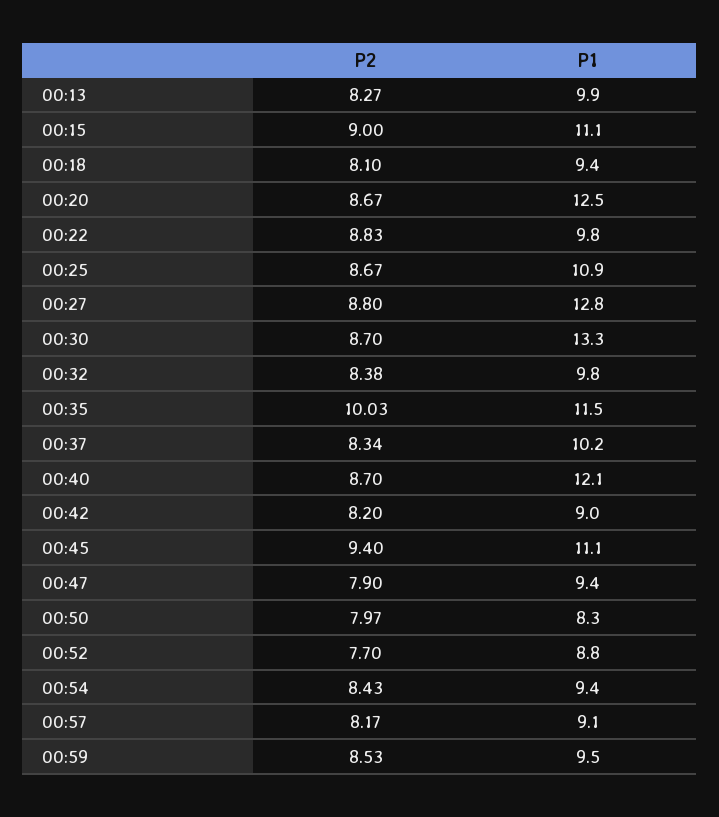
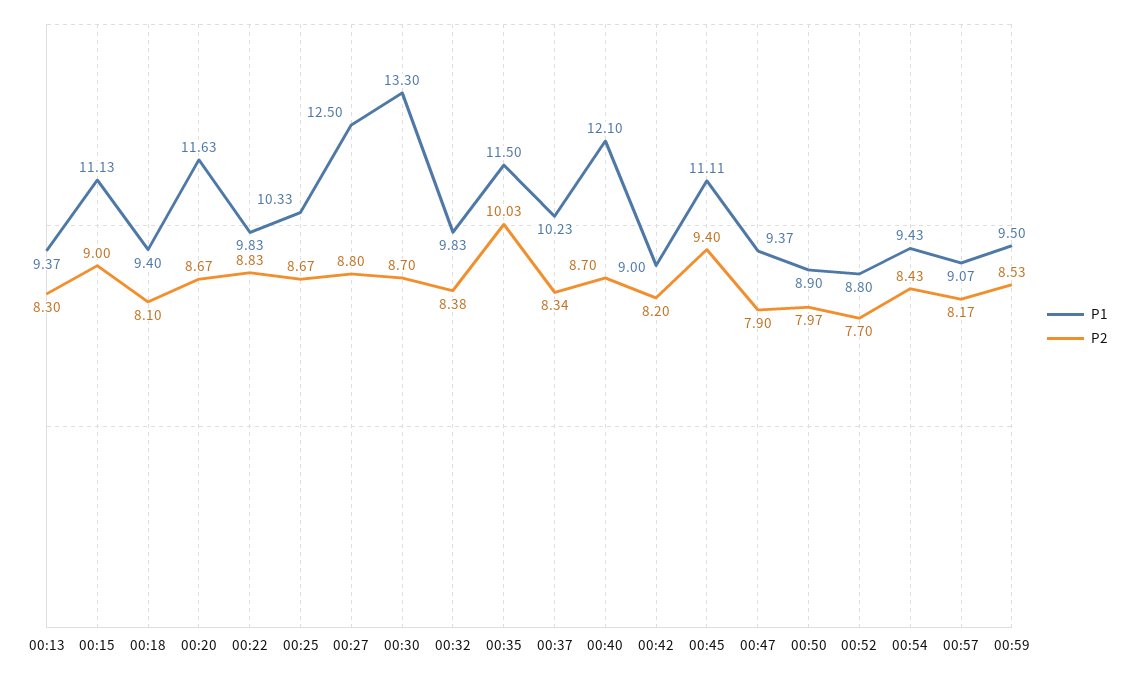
  {
    "P2": {
-     "00:13": 8.27,
+     "00:13": 8.3,
      "00:15": 9,
      "00:18": 8.1,
      "00:20": 8.67,
      "00:22": 8.83,
      "00:25": 8.67,
      "00:27": 8.8,
      "00:30": 8.7,
      "00:32": 8.38,
      "00:35": 10.03,
      "00:37": 8.34,
      "00:40": 8.7,
      "00:42": 8.2,
      "00:45": 9.4,
      "00:47": 7.9,
      "00:50": 7.97,
      "00:52": 7.7,
      "00:54": 8.43,
      "00:57": 8.17,
      "00:59": 8.53
    },
    "P1": {
-     "00:13": 9.9,
+     "00:13": 9.37,
      "00:15": 11.13,
      "00:18": 9.4,
-     "00:20": 12.5,
+     "00:20": 11.63,
      "00:22": 9.83,
-     "00:25": 10.9,
+     "00:25": 10.33,
-     "00:27": 12.8,
+     "00:27": 12.5,
      "00:30": 13.3,
      "00:32": 9.83,
      "00:35": 11.5,
      "00:37": 10.23,
      "00:40": 12.1,
      "00:42": 9,
      "00:45": 11.11,
      "00:47": 9.37,
-     "00:50": 8.3,
+     "00:50": 8.9,
      "00:52": 8.8,
      "00:54": 9.43,
      "00:57": 9.07,
      "00:59": 9.5
    }
  }

